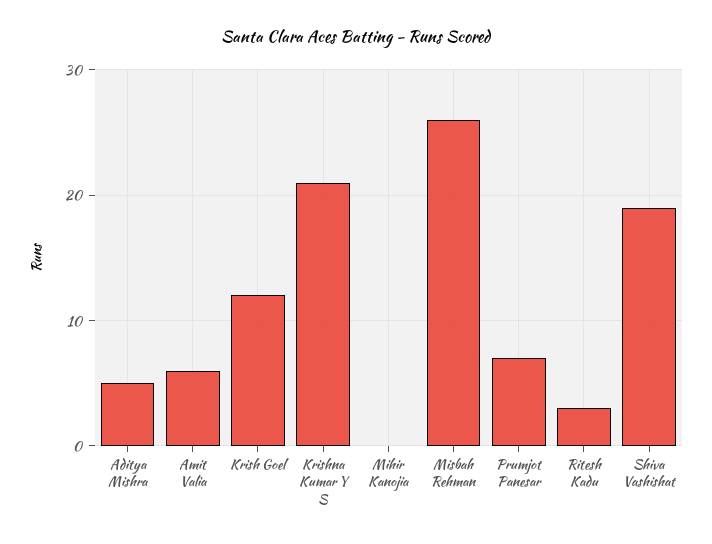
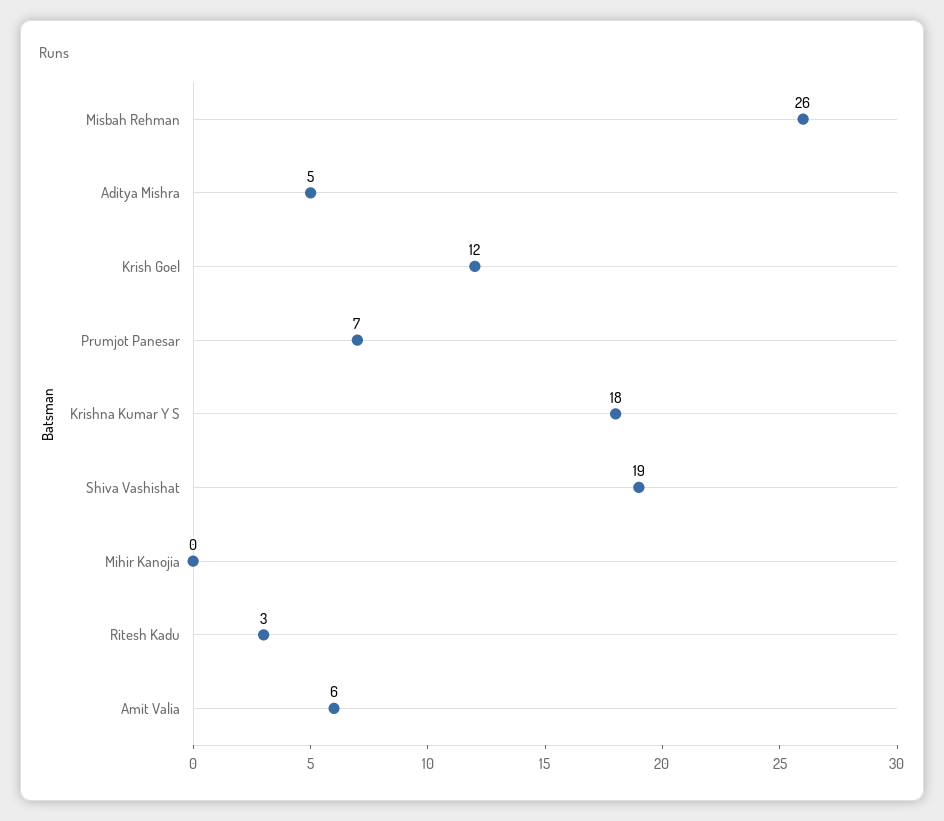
  {
    "Aditya Mishra": 5,
    "Amit Valia": 6,
    "Krish Goel": 12,
-   "Krishna Kumar Y S": 21,
+   "Krishna Kumar Y S": 18,
    "Mihir Kanojia": 0,
    "Misbah Rehman": 26,
    "Prumjot Panesar": 7,
    "Ritesh Kadu": 3,
    "Shiva Vashishat": 19
  }

